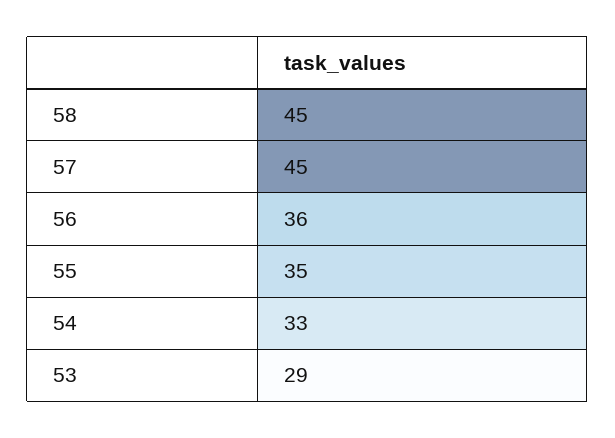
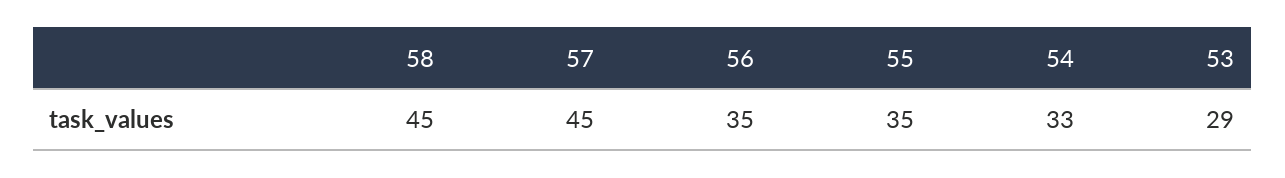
  {
    "58": 45,
    "57": 45,
-   "56": 36,
+   "56": 35,
    "55": 35,
    "54": 33,
    "53": 29
  }

